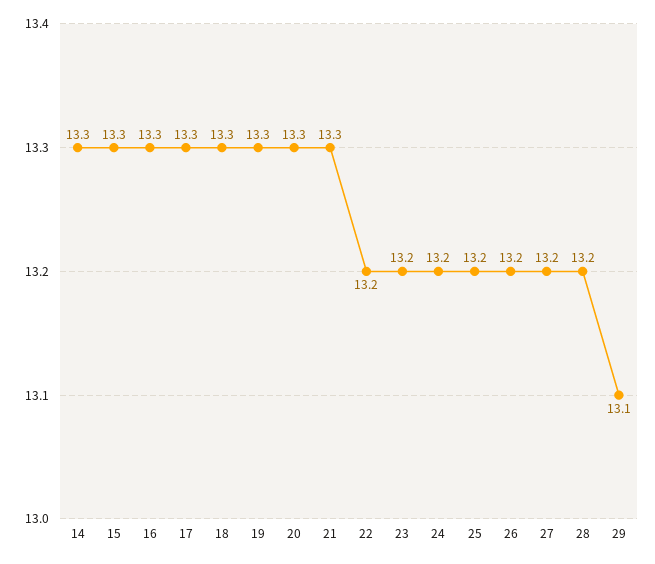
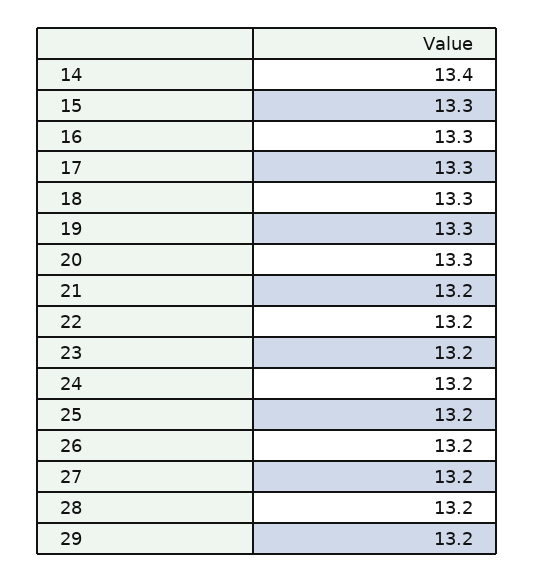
  {
-   "14": 13.3,
+   "14": 13.4,
    "15": 13.3,
    "16": 13.3,
    "17": 13.3,
    "18": 13.3,
    "19": 13.3,
    "20": 13.3,
-   "21": 13.3,
+   "21": 13.2,
    "22": 13.2,
    "23": 13.2,
    "24": 13.2,
    "25": 13.2,
    "26": 13.2,
    "27": 13.2,
    "28": 13.2,
-   "29": 13.1
+   "29": 13.2
  }

